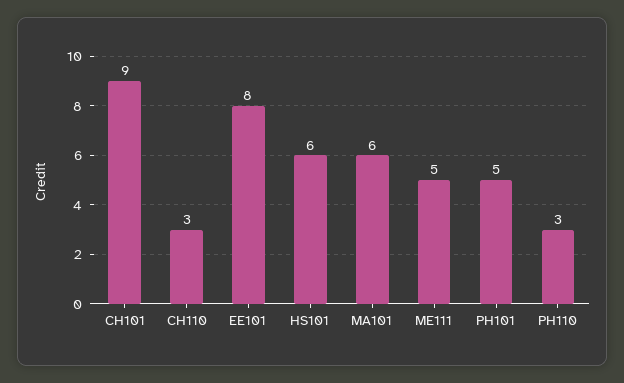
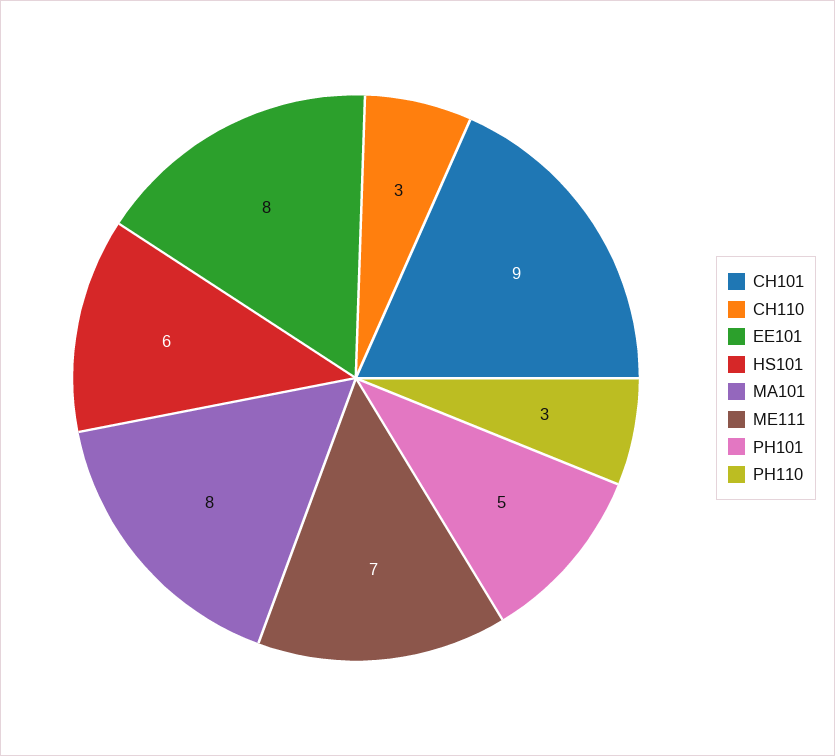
  {
    "CH101": 9,
    "CH110": 3,
    "EE101": 8,
    "HS101": 6,
-   "MA101": 6,
+   "MA101": 8,
-   "ME111": 5,
+   "ME111": 7,
    "PH101": 5,
    "PH110": 3
  }

